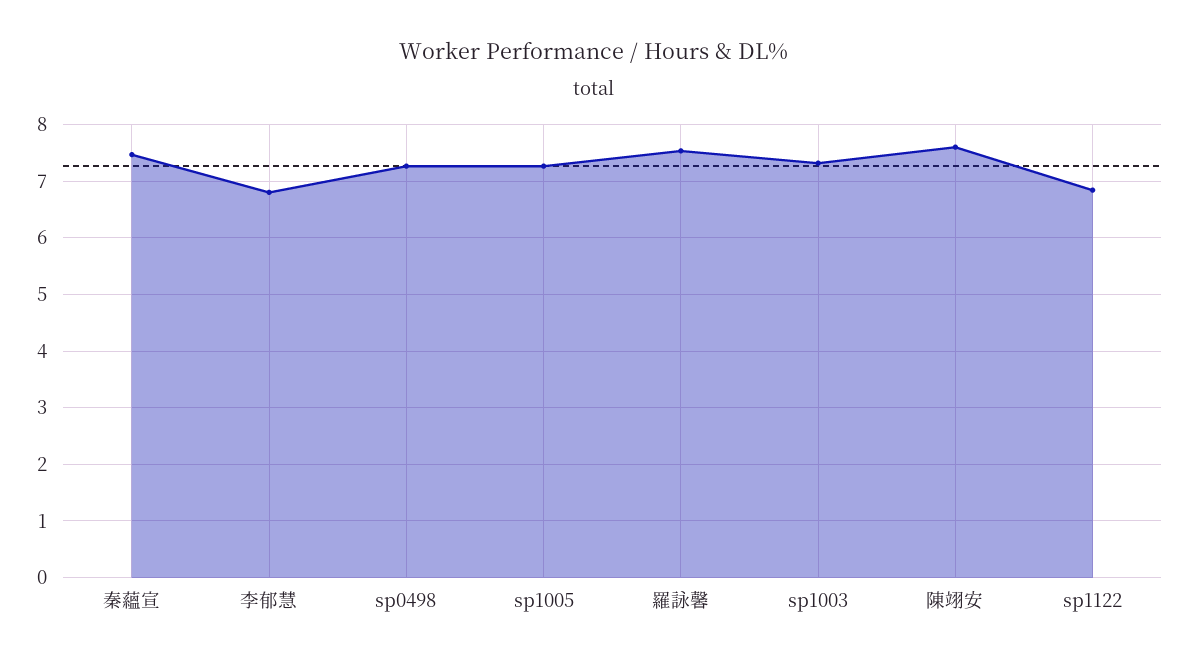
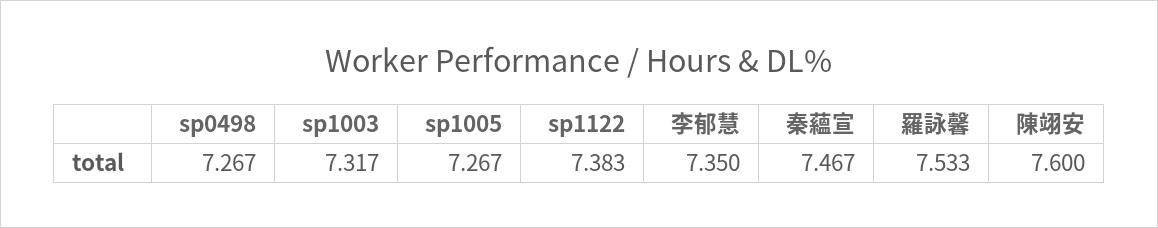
  {
    "秦蘊宣": 7.467,
-   "李郁慧": 6.8,
+   "李郁慧": 7.35,
    "sp0498": 7.267,
    "sp1005": 7.267,
    "羅詠馨": 7.533,
    "sp1003": 7.317,
    "陳翊安": 7.6,
-   "sp1122": 6.8
+   "sp1122": 7.383
  }

